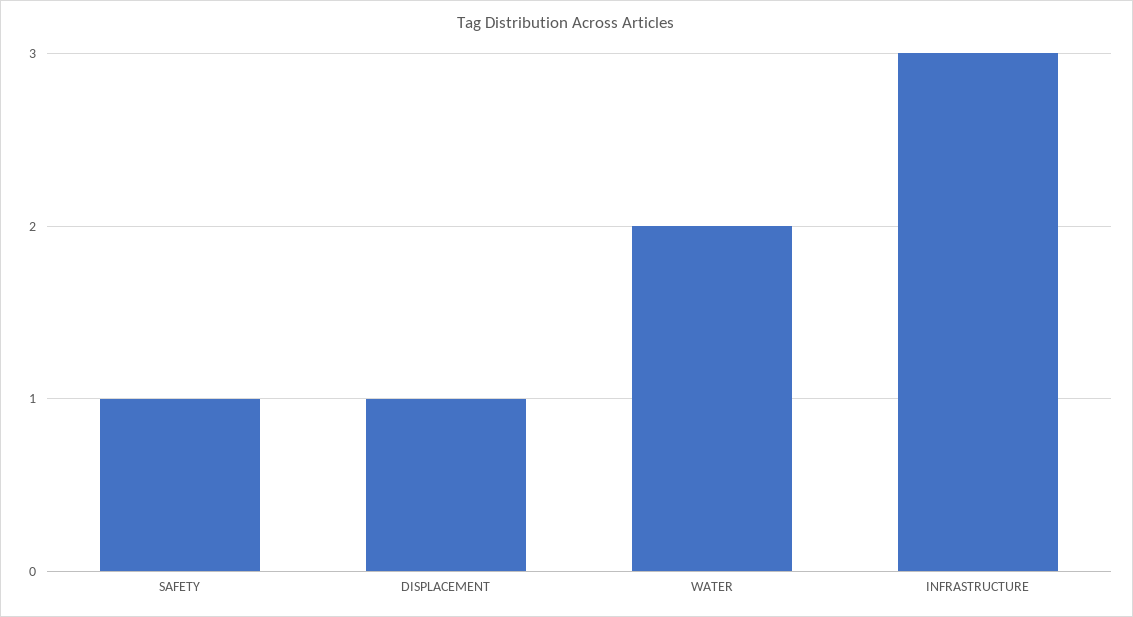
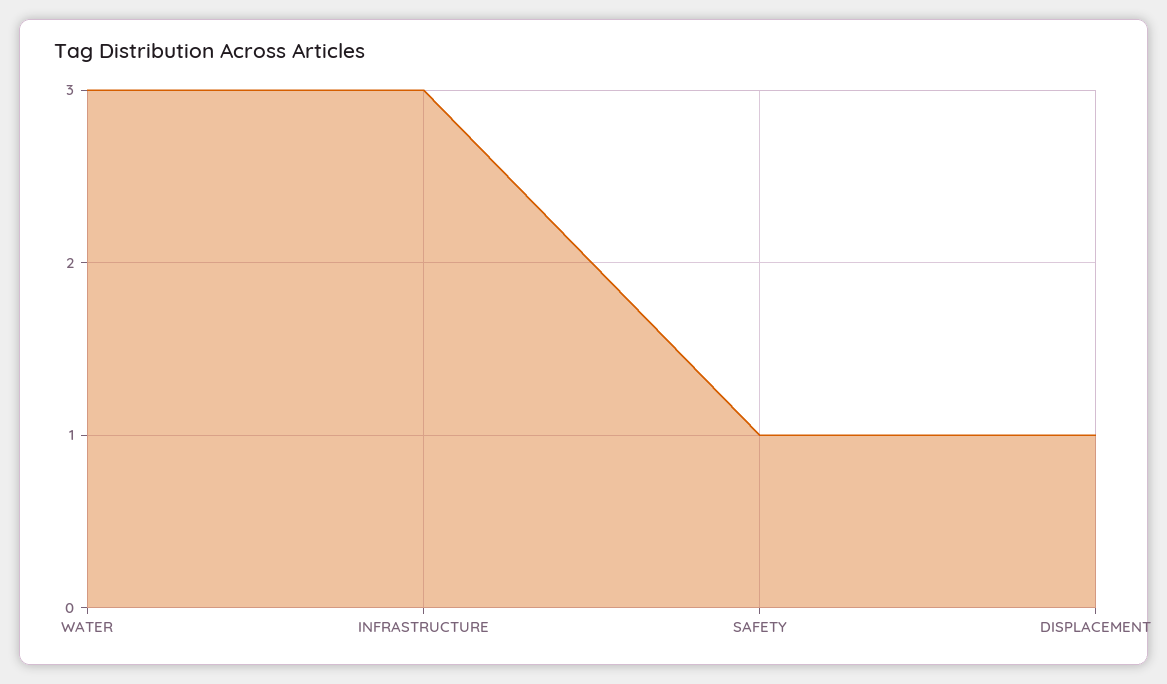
  {
    "SAFETY": 1,
    "DISPLACEMENT": 1,
-   "WATER": 2,
+   "WATER": 3,
    "INFRASTRUCTURE": 3
  }

